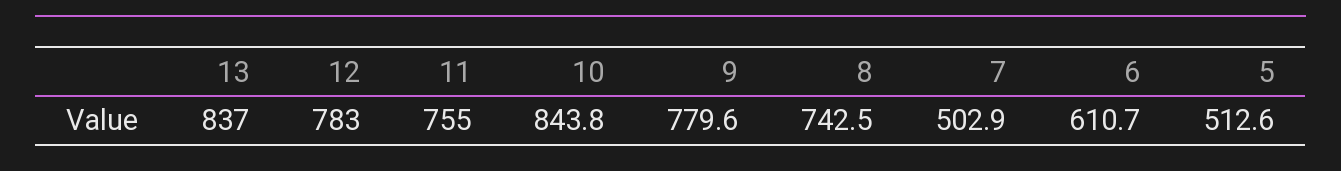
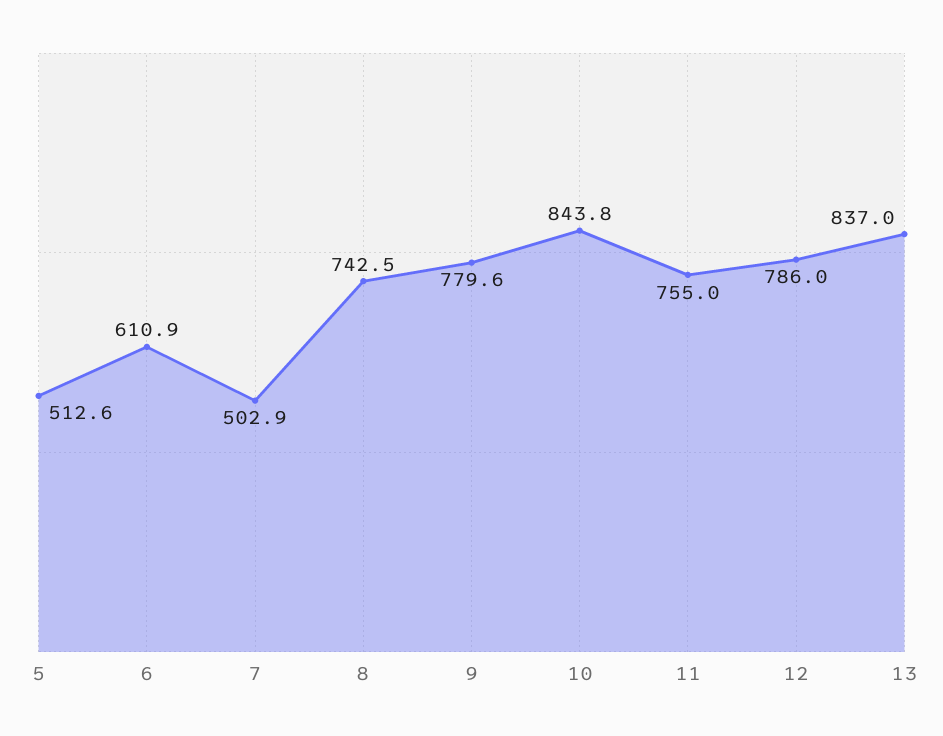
  {
    "13": 837,
-   "12": 783,
+   "12": 786,
    "11": 755,
    "10": 843.8,
    "9": 779.6,
    "8": 742.5,
    "7": 502.9,
-   "6": 610.7,
+   "6": 610.9,
    "5": 512.6
  }

